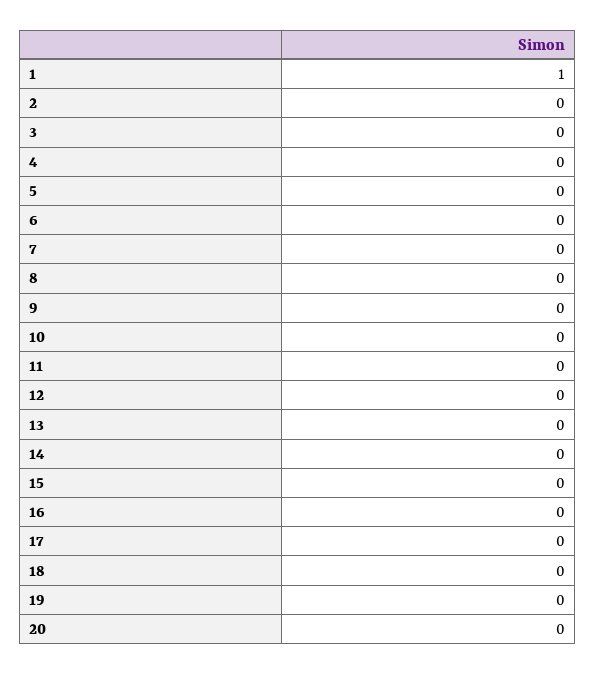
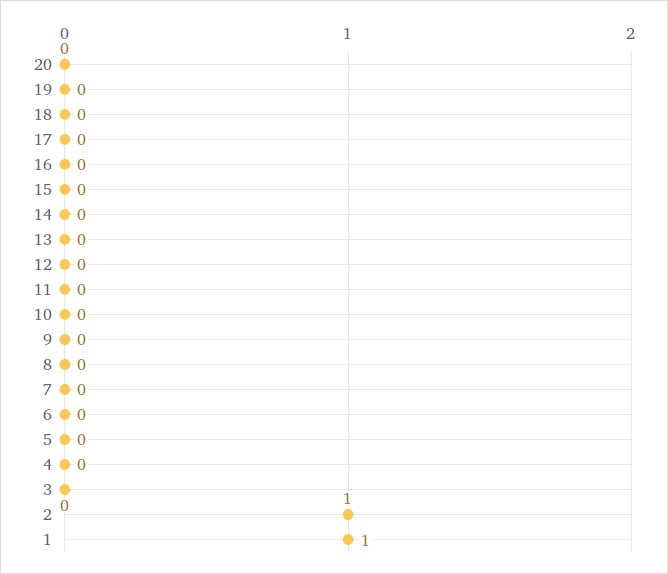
  {
    "1": 1,
-   "2": 0,
+   "2": 1,
    "3": 0,
    "4": 0,
    "5": 0,
    "6": 0,
    "7": 0,
    "8": 0,
    "9": 0,
    "10": 0,
    "11": 0,
    "12": 0,
    "13": 0,
    "14": 0,
    "15": 0,
    "16": 0,
    "17": 0,
    "18": 0,
    "19": 0,
    "20": 0
  }

